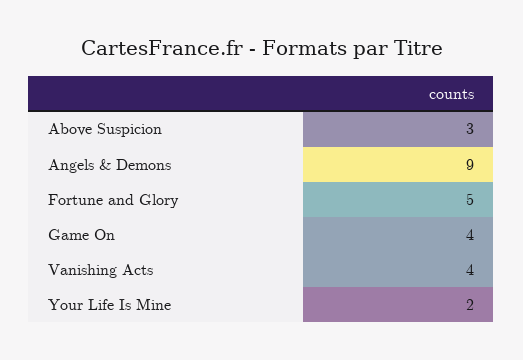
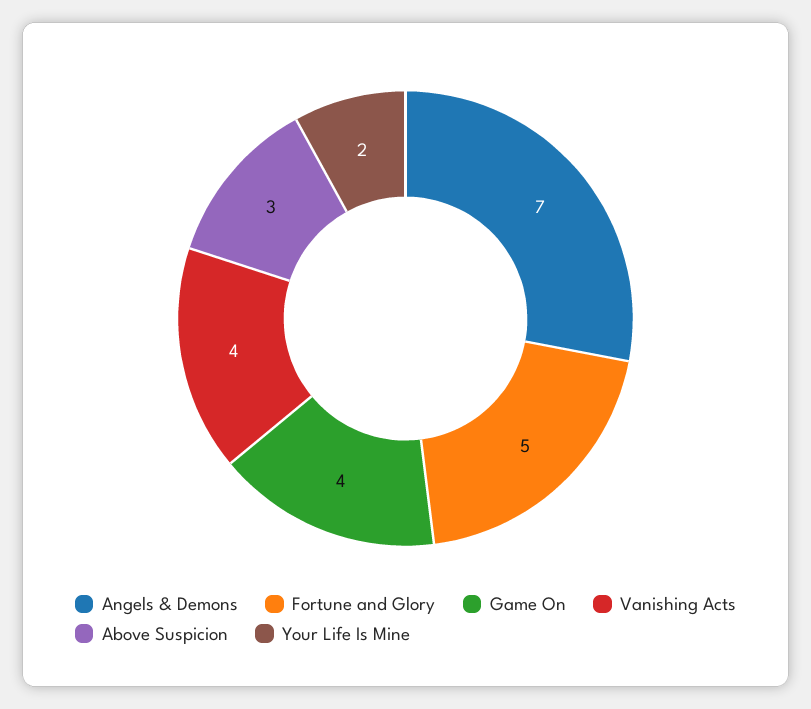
  {
    "Above Suspicion": 3,
-   "Angels & Demons": 9,
+   "Angels & Demons": 7,
    "Fortune and Glory": 5,
    "Game On": 4,
    "Vanishing Acts": 4,
    "Your Life Is Mine": 2
  }

